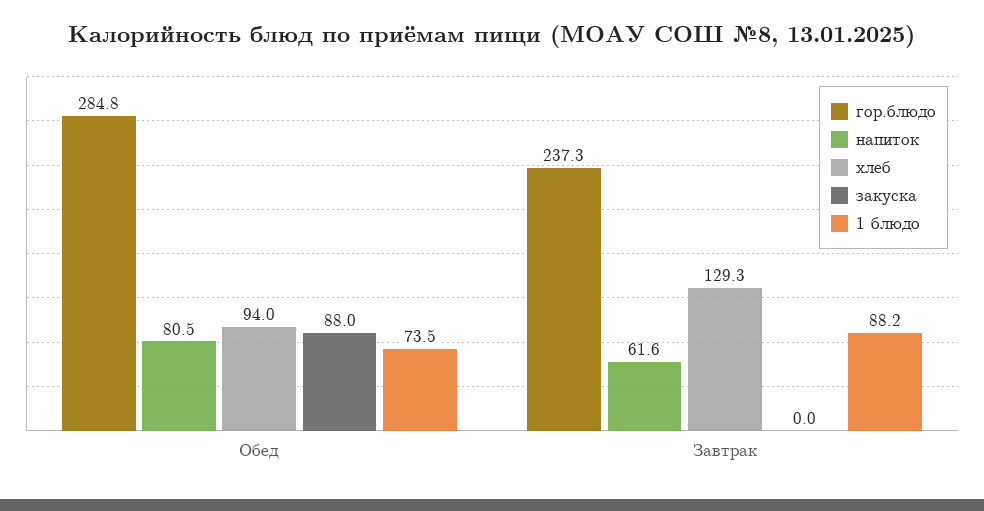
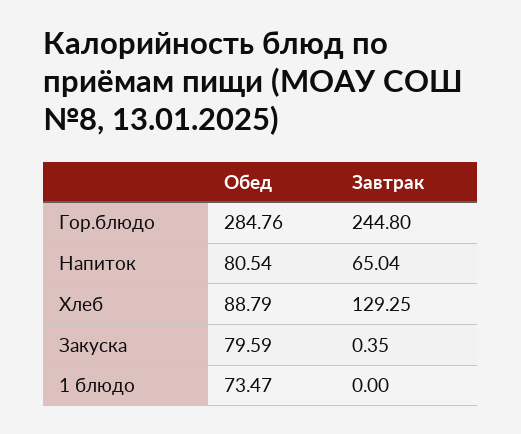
  {
    "гор.блюдо": {
      "Обед": 284.76,
-     "Завтрак": 237.3
+     "Завтрак": 244.8
    },
    "напиток": {
      "Обед": 80.54,
-     "Завтрак": 61.6
+     "Завтрак": 65.04
    },
    "хлеб": {
-     "Обед": 94,
+     "Обед": 88.79,
      "Завтрак": 129.25
    },
    "закуска": {
-     "Обед": 88,
+     "Обед": 79.59,
-     "Завтрак": 0
+     "Завтрак": 0.35
    },
    "1 блюдо": {
      "Обед": 73.47,
-     "Завтрак": 88.2
+     "Завтрак": 0
    }
  }

